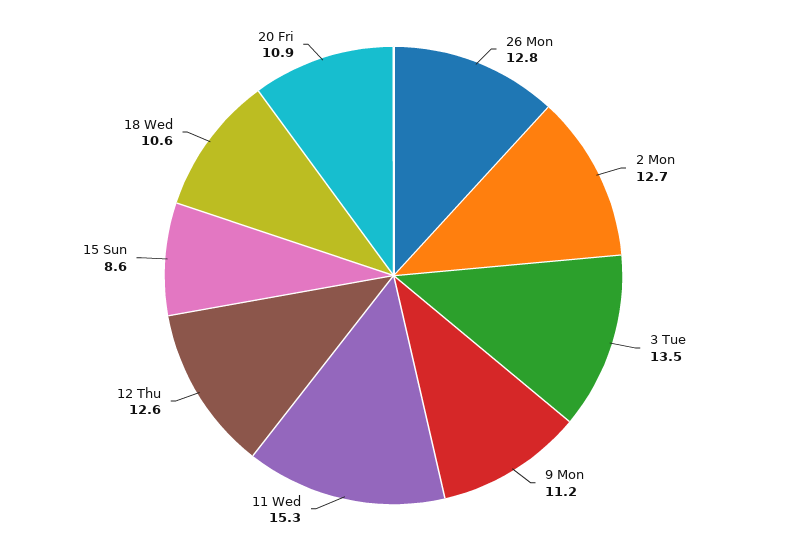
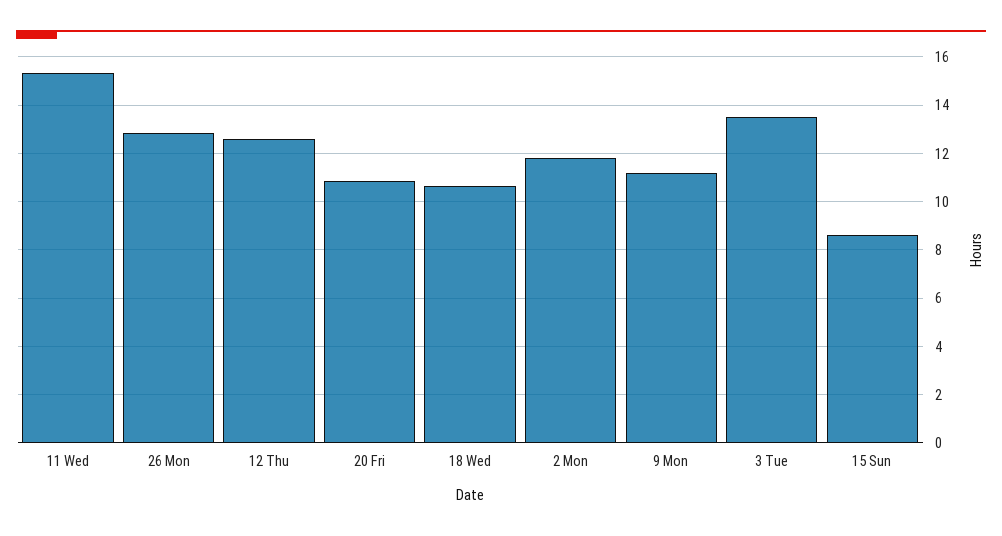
  {
    "26 Mon": 12.8,
-   "2 Mon": 12.7,
+   "2 Mon": 11.75,
    "3 Tue": 13.5,
    "9 Mon": 11.2,
    "11 Wed": 15.3,
    "12 Thu": 12.6,
    "15 Sun": 8.6,
    "18 Wed": 10.6,
    "20 Fri": 10.9
  }

